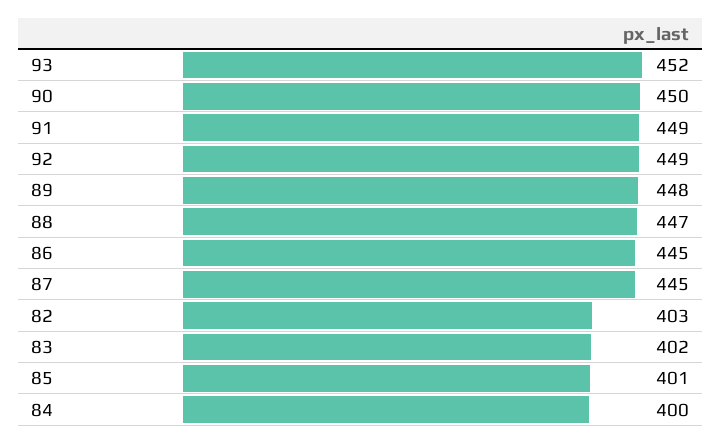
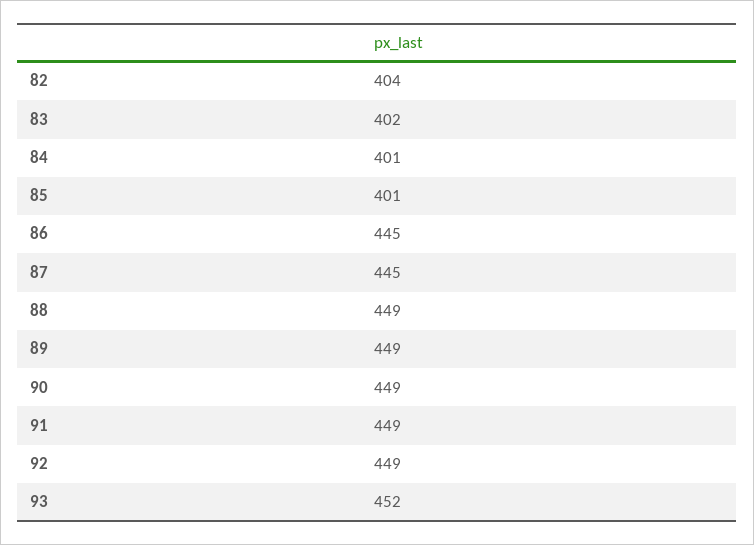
  {
    "93": 452,
-   "90": 450,
+   "90": 449,
    "91": 449,
    "92": 449,
-   "89": 448,
+   "89": 449,
-   "88": 447,
+   "88": 449,
    "86": 445,
    "87": 445,
-   "82": 403,
+   "82": 404,
    "83": 402,
    "85": 401,
-   "84": 400
+   "84": 401
  }

